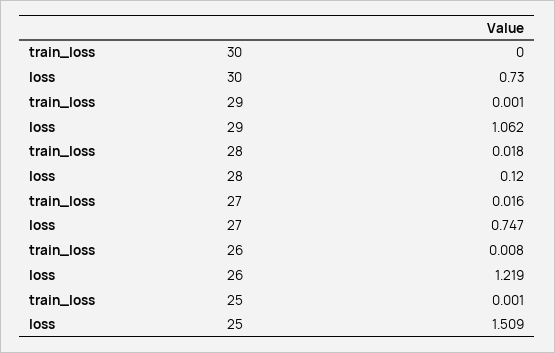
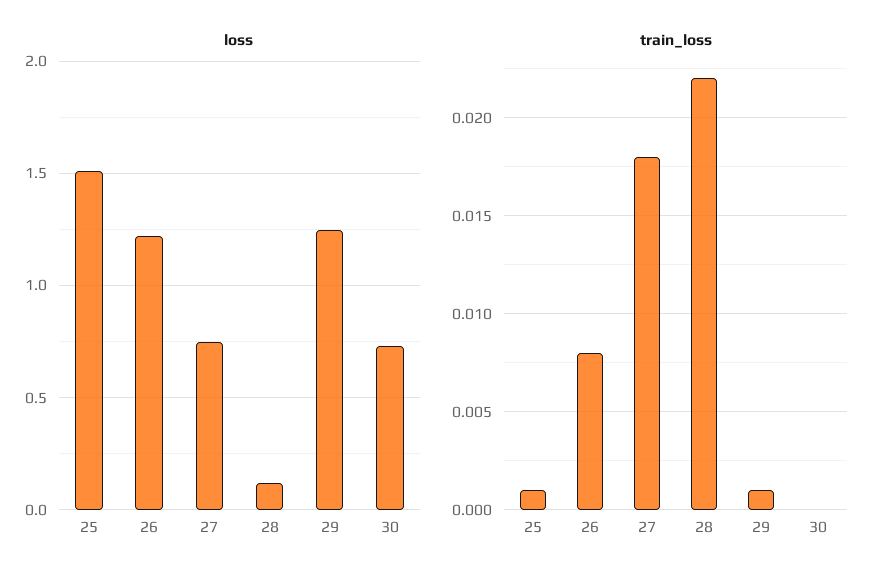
  {
    "train_loss": {
      "30": 0,
      "29": 0.001,
-     "28": 0.018,
+     "28": 0.022,
-     "27": 0.016,
+     "27": 0.018,
      "26": 0.008,
      "25": 0.001
    },
    "loss": {
      "30": 0.73,
-     "29": 1.062,
+     "29": 1.25,
      "28": 0.12,
      "27": 0.747,
      "26": 1.219,
      "25": 1.509
    }
  }

